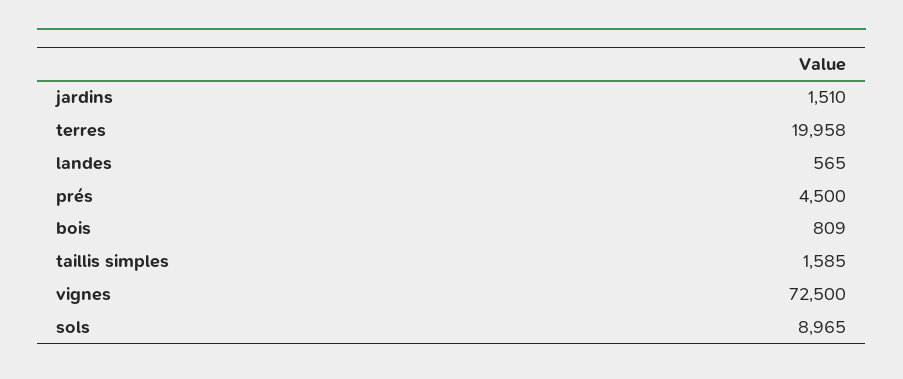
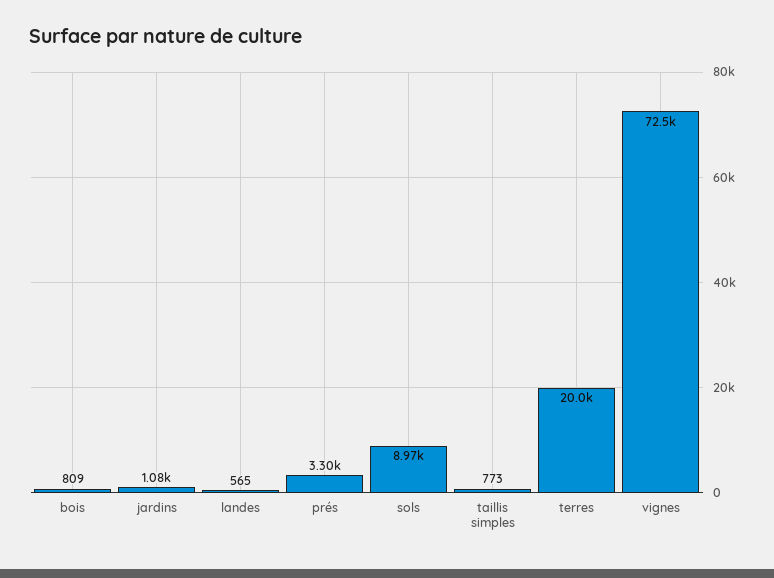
  {
-   "jardins": 1510,
+   "jardins": 1080,
    "terres": 19958,
    "landes": 565,
-   "prés": 4500,
+   "prés": 3300,
    "bois": 809,
-   "taillis simples": 1585,
+   "taillis simples": 773,
    "vignes": 72500,
    "sols": 8965
  }

